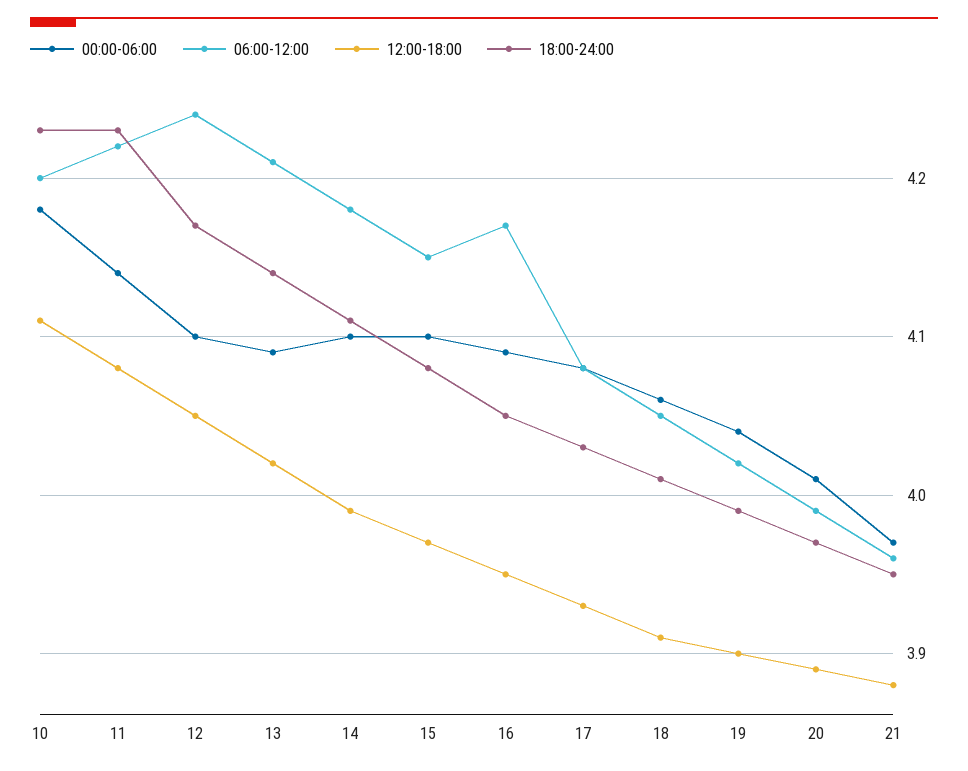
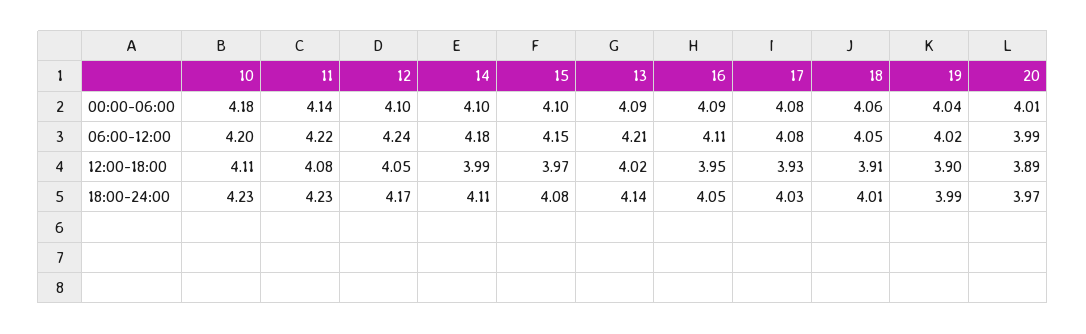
  {
    "00:00-06:00": {
      "10": 4.18,
      "11": 4.14,
      "12": 4.1,
      "13": 4.09,
      "14": 4.1,
      "15": 4.1,
      "16": 4.09,
      "17": 4.08,
      "18": 4.06,
      "19": 4.04,
-     "20": 4.01,
+     "20": 4.01
-     "21": 3.97
    },
    "06:00-12:00": {
      "10": 4.2,
      "11": 4.22,
      "12": 4.24,
      "13": 4.21,
      "14": 4.18,
      "15": 4.15,
-     "16": 4.17,
+     "16": 4.11,
      "17": 4.08,
      "18": 4.05,
      "19": 4.02,
-     "20": 3.99,
+     "20": 3.99
-     "21": 3.96
    },
    "12:00-18:00": {
      "10": 4.11,
      "11": 4.08,
      "12": 4.05,
      "13": 4.02,
      "14": 3.99,
      "15": 3.97,
      "16": 3.95,
      "17": 3.93,
      "18": 3.91,
      "19": 3.9,
-     "20": 3.89,
+     "20": 3.89
-     "21": 3.88
    },
    "18:00-24:00": {
      "10": 4.23,
      "11": 4.23,
      "12": 4.17,
      "13": 4.14,
      "14": 4.11,
      "15": 4.08,
      "16": 4.05,
      "17": 4.03,
      "18": 4.01,
      "19": 3.99,
-     "20": 3.97,
+     "20": 3.97
-     "21": 3.95
    }
  }

